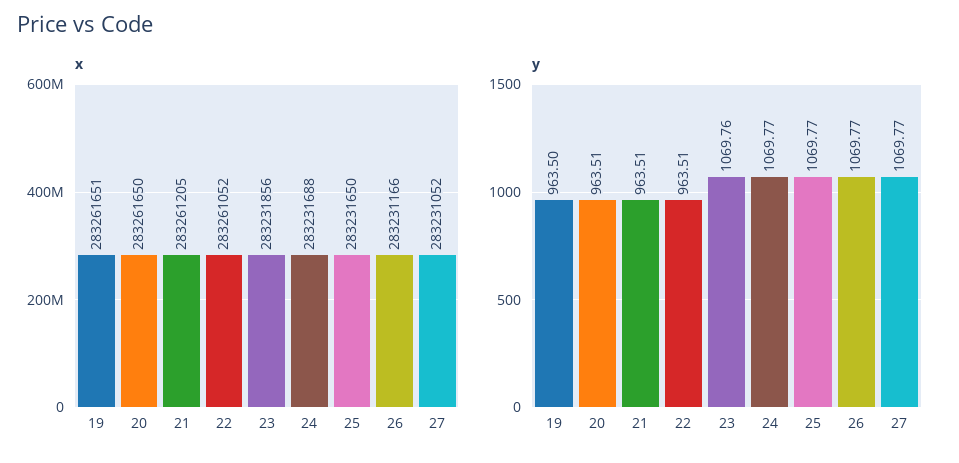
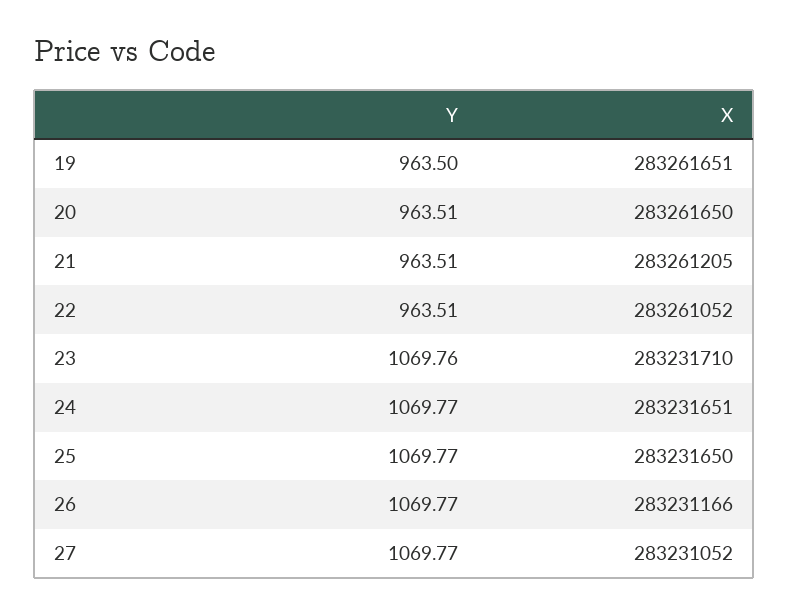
  {
    "x": {
      "19": 283261651,
      "20": 283261650,
      "21": 283261205,
      "22": 283261052,
-     "23": 283231856,
+     "23": 283231710,
-     "24": 283231688,
+     "24": 283231651,
      "25": 283231650,
      "26": 283231166,
      "27": 283231052
    },
    "y": {
      "19": 963.5,
      "20": 963.51,
      "21": 963.51,
      "22": 963.51,
      "23": 1069.76,
      "24": 1069.77,
      "25": 1069.77,
      "26": 1069.77,
      "27": 1069.77
    }
  }

